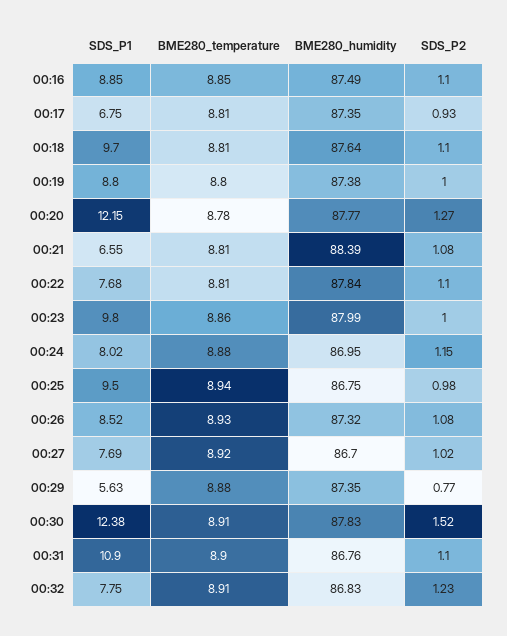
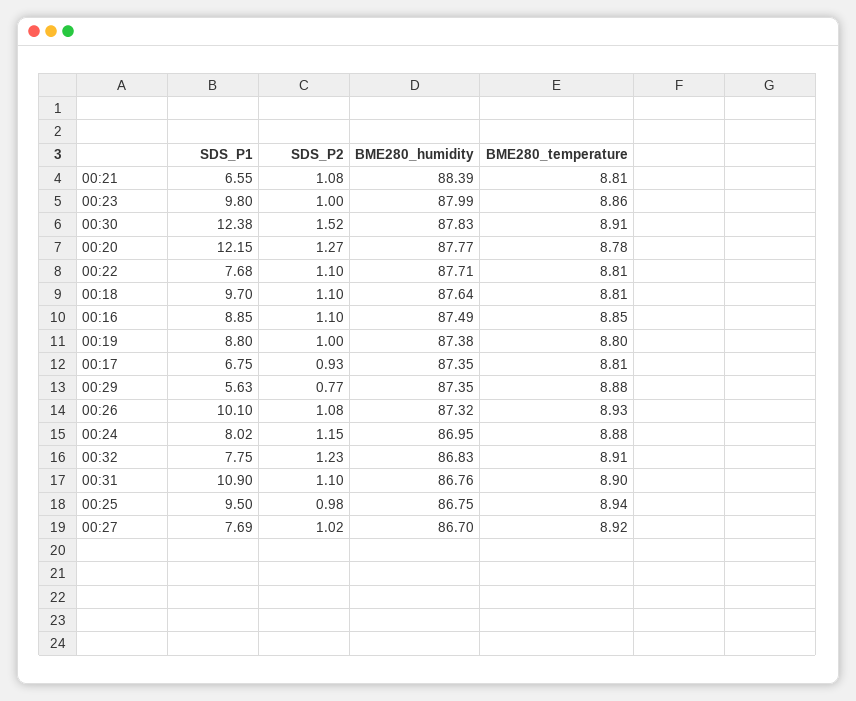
  {
    "SDS_P1": {
      "00:16": 8.85,
      "00:17": 6.75,
      "00:18": 9.7,
      "00:19": 8.8,
      "00:20": 12.15,
      "00:21": 6.55,
      "00:22": 7.68,
      "00:23": 9.8,
      "00:24": 8.02,
      "00:25": 9.5,
-     "00:26": 8.52,
+     "00:26": 10.1,
      "00:27": 7.69,
      "00:29": 5.63,
      "00:30": 12.38,
      "00:31": 10.9,
      "00:32": 7.75
    },
    "BME280_temperature": {
      "00:16": 8.85,
      "00:17": 8.81,
      "00:18": 8.81,
      "00:19": 8.8,
      "00:20": 8.78,
      "00:21": 8.81,
      "00:22": 8.81,
      "00:23": 8.86,
      "00:24": 8.88,
      "00:25": 8.94,
      "00:26": 8.93,
      "00:27": 8.92,
      "00:29": 8.88,
      "00:30": 8.91,
      "00:31": 8.9,
      "00:32": 8.91
    },
    "BME280_humidity": {
      "00:16": 87.49,
      "00:17": 87.35,
      "00:18": 87.64,
      "00:19": 87.38,
      "00:20": 87.77,
      "00:21": 88.39,
-     "00:22": 87.84,
+     "00:22": 87.71,
      "00:23": 87.99,
      "00:24": 86.95,
      "00:25": 86.75,
      "00:26": 87.32,
      "00:27": 86.7,
      "00:29": 87.35,
      "00:30": 87.83,
      "00:31": 86.76,
      "00:32": 86.83
    },
    "SDS_P2": {
      "00:16": 1.1,
      "00:17": 0.93,
      "00:18": 1.1,
      "00:19": 1,
      "00:20": 1.27,
      "00:21": 1.08,
      "00:22": 1.1,
      "00:23": 1,
      "00:24": 1.15,
      "00:25": 0.98,
      "00:26": 1.08,
      "00:27": 1.02,
      "00:29": 0.77,
      "00:30": 1.52,
      "00:31": 1.1,
      "00:32": 1.23
    }
  }

